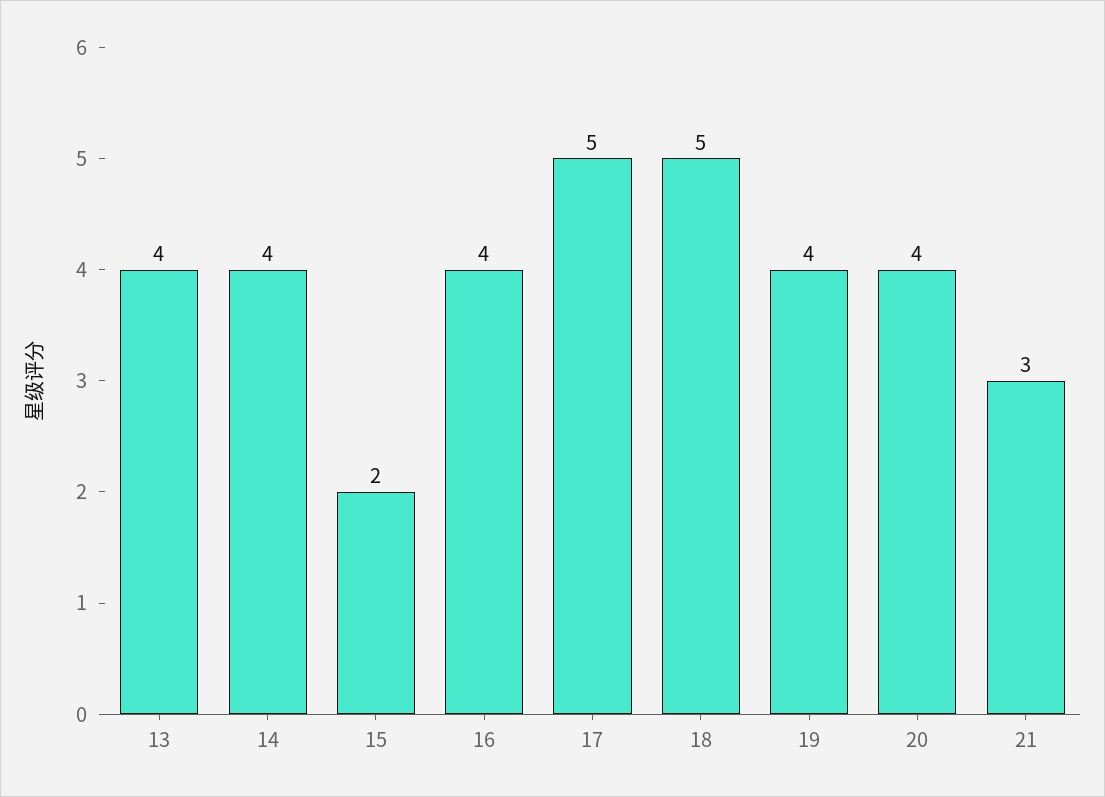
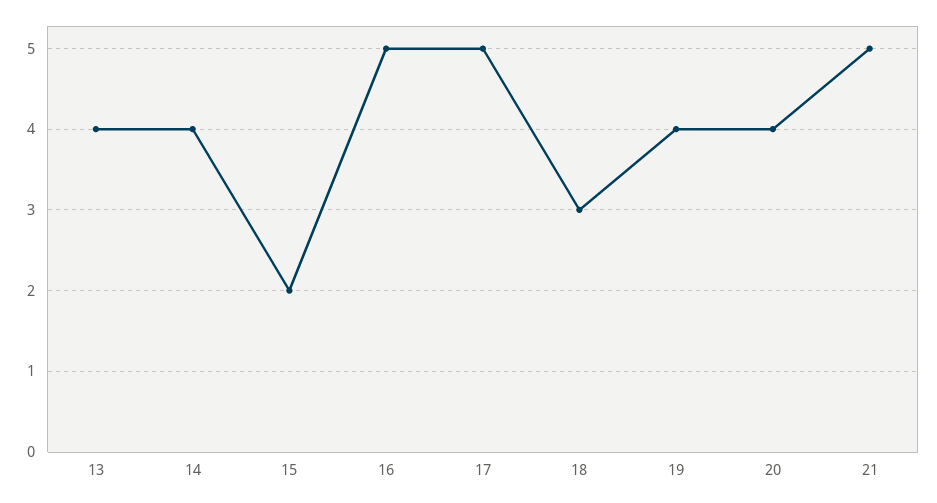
  {
    "13": 4,
    "14": 4,
    "15": 2,
-   "16": 4,
+   "16": 5,
    "17": 5,
-   "18": 5,
+   "18": 3,
    "19": 4,
    "20": 4,
-   "21": 3
+   "21": 5
  }

